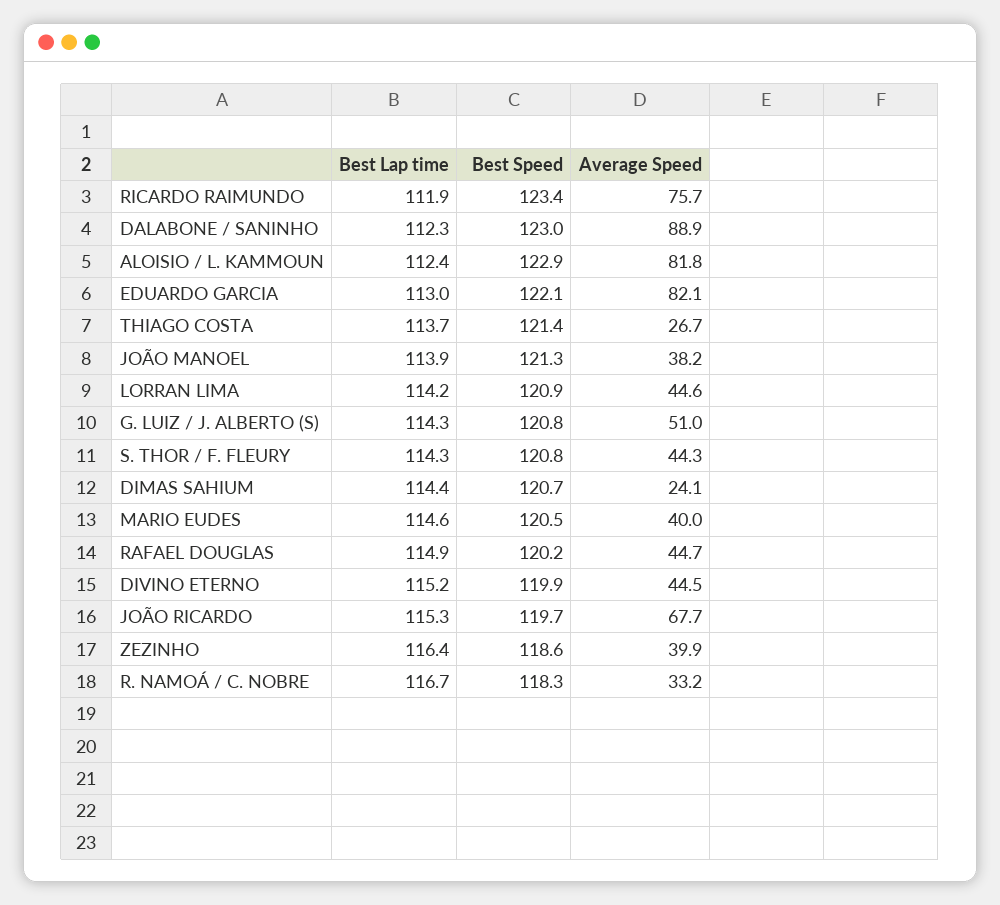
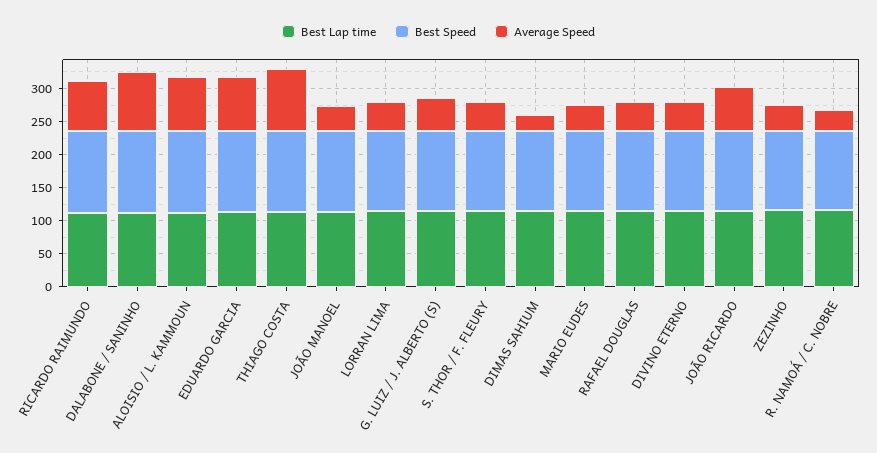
  {
    "Best Lap time": {
      "RICARDO RAIMUNDO": 111.9,
      "DALABONE / SANINHO": 112.3,
      "ALOISIO / L. KAMMOUN": 112.4,
      "EDUARDO GARCIA": 113,
      "THIAGO COSTA": 113.7,
      "JOÃO MANOEL": 113.9,
      "LORRAN LIMA": 114.2,
      "G. LUIZ / J. ALBERTO (S)": 114.3,
      "S. THOR / F. FLEURY": 114.3,
      "DIMAS SAHIUM": 114.4,
      "MARIO EUDES": 114.6,
      "RAFAEL DOUGLAS": 114.9,
      "DIVINO ETERNO": 115.2,
      "JOÃO RICARDO": 115.3,
      "ZEZINHO": 116.4,
      "R. NAMOÁ / C. NOBRE": 116.7
    },
    "Best Speed": {
      "RICARDO RAIMUNDO": 123.4,
      "DALABONE / SANINHO": 123,
      "ALOISIO / L. KAMMOUN": 122.9,
      "EDUARDO GARCIA": 122.1,
      "THIAGO COSTA": 121.4,
      "JOÃO MANOEL": 121.3,
      "LORRAN LIMA": 120.9,
      "G. LUIZ / J. ALBERTO (S)": 120.8,
      "S. THOR / F. FLEURY": 120.8,
      "DIMAS SAHIUM": 120.7,
      "MARIO EUDES": 120.5,
      "RAFAEL DOUGLAS": 120.2,
      "DIVINO ETERNO": 119.9,
      "JOÃO RICARDO": 119.7,
      "ZEZINHO": 118.6,
      "R. NAMOÁ / C. NOBRE": 118.3
    },
    "Average Speed": {
      "RICARDO RAIMUNDO": 75.7,
      "DALABONE / SANINHO": 88.9,
      "ALOISIO / L. KAMMOUN": 81.8,
      "EDUARDO GARCIA": 82.1,
-     "THIAGO COSTA": 26.7,
+     "THIAGO COSTA": 100,
      "JOÃO MANOEL": 38.2,
      "LORRAN LIMA": 44.6,
      "G. LUIZ / J. ALBERTO (S)": 51,
      "S. THOR / F. FLEURY": 44.3,
      "DIMAS SAHIUM": 24.1,
      "MARIO EUDES": 40,
      "RAFAEL DOUGLAS": 44.7,
      "DIVINO ETERNO": 44.5,
      "JOÃO RICARDO": 67.7,
      "ZEZINHO": 39.9,
      "R. NAMOÁ / C. NOBRE": 33.2
    }
  }

